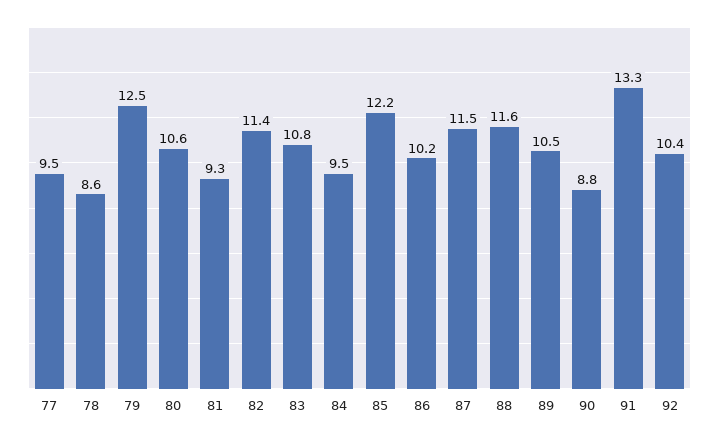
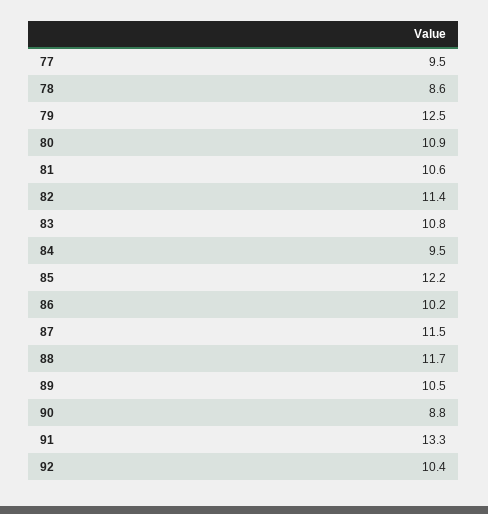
  {
    "77": 9.5,
    "78": 8.6,
    "79": 12.5,
-   "80": 10.6,
+   "80": 10.9,
-   "81": 9.3,
+   "81": 10.6,
    "82": 11.4,
    "83": 10.8,
    "84": 9.5,
    "85": 12.2,
    "86": 10.2,
    "87": 11.5,
-   "88": 11.6,
+   "88": 11.7,
    "89": 10.5,
    "90": 8.8,
    "91": 13.3,
    "92": 10.4
  }

